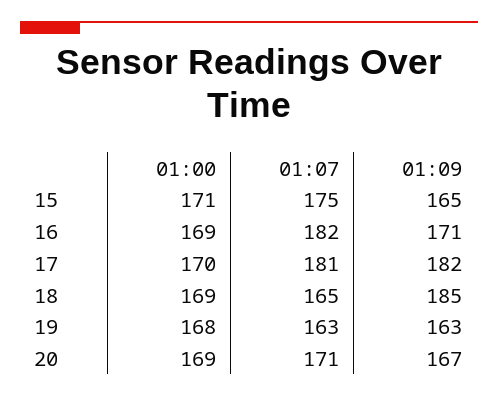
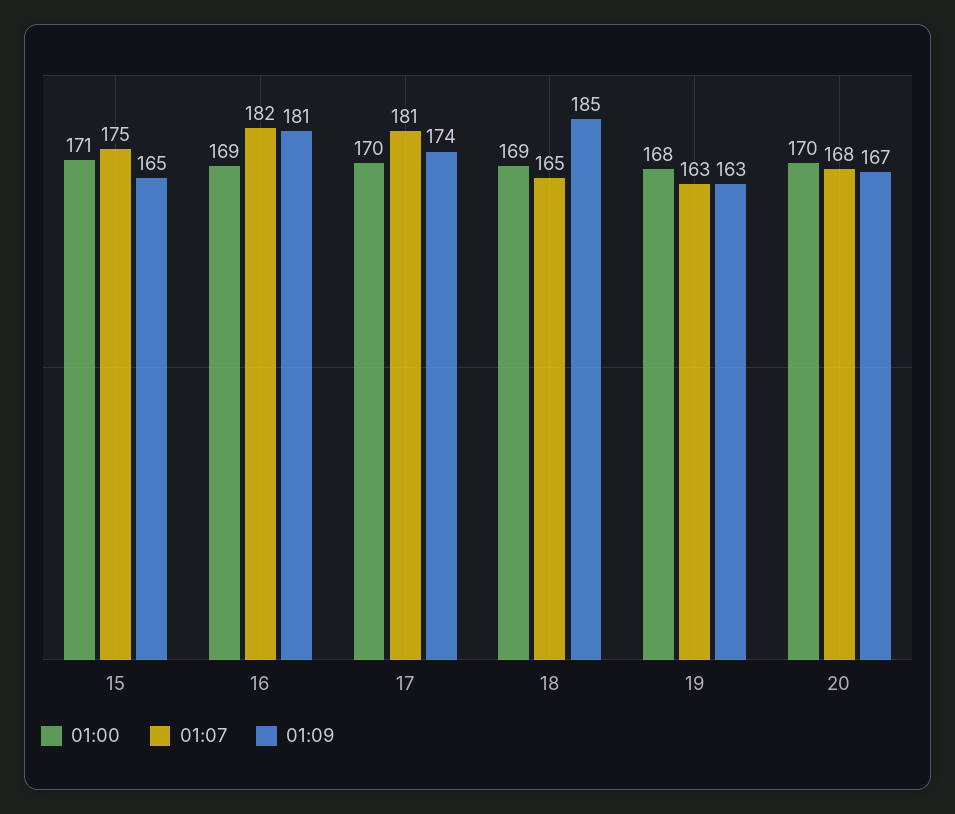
  {
    "01:00": {
      "15": 171,
      "16": 169,
      "17": 170,
      "18": 169,
      "19": 168,
-     "20": 169
+     "20": 170
    },
    "01:07": {
      "15": 175,
      "16": 182,
      "17": 181,
      "18": 165,
      "19": 163,
-     "20": 171
+     "20": 168
    },
    "01:09": {
      "15": 165,
-     "16": 171,
+     "16": 181,
-     "17": 182,
+     "17": 174,
      "18": 185,
      "19": 163,
      "20": 167
    }
  }

